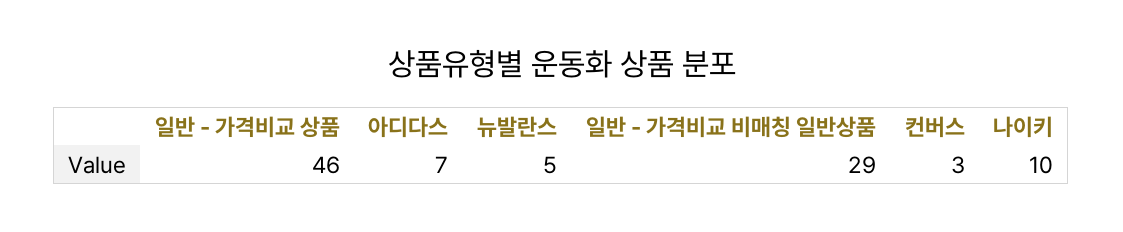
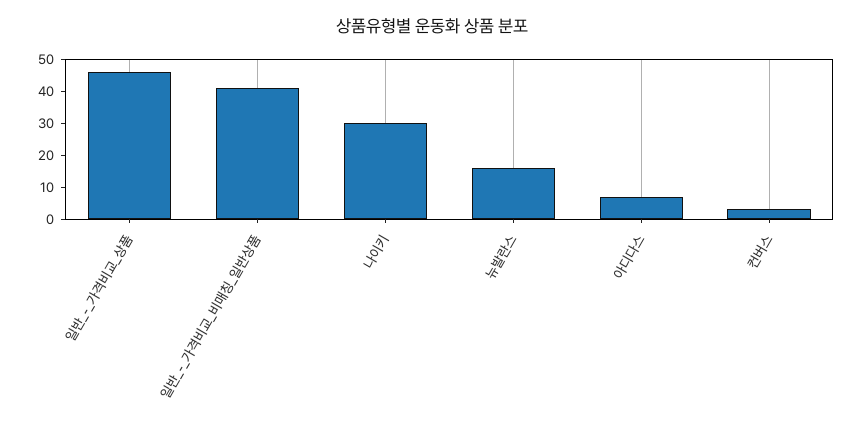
  {
    "일반 - 가격비교 상품": 46,
    "아디다스": 7,
-   "뉴발란스": 5,
+   "뉴발란스": 15,
-   "일반 - 가격비교 비매칭 일반상품": 29,
+   "일반 - 가격비교 비매칭 일반상품": 40,
    "컨버스": 3,
-   "나이키": 10
+   "나이키": 30
  }

